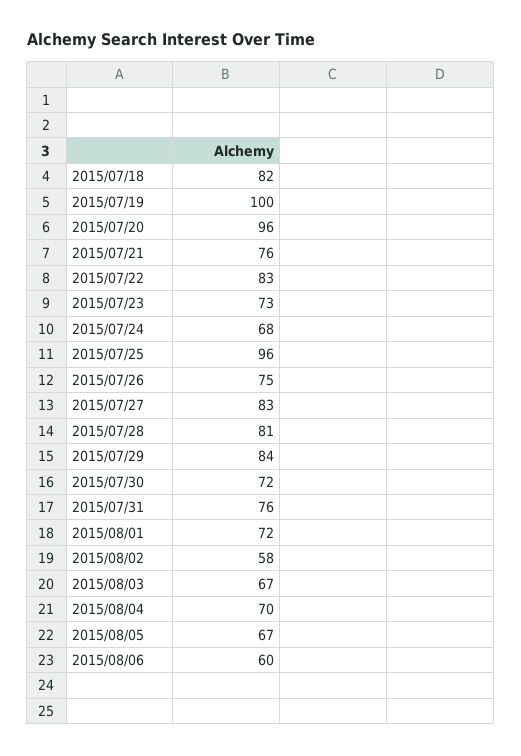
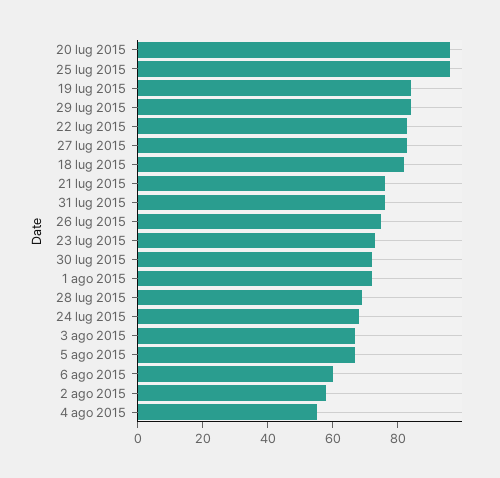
  {
    "2015/07/18": 82,
-   "2015/07/19": 100,
+   "2015/07/19": 85,
    "2015/07/20": 96,
    "2015/07/21": 76,
    "2015/07/22": 83,
    "2015/07/23": 73,
    "2015/07/24": 68,
    "2015/07/25": 96,
    "2015/07/26": 75,
    "2015/07/27": 83,
-   "2015/07/28": 81,
+   "2015/07/28": 70,
    "2015/07/29": 84,
    "2015/07/30": 72,
    "2015/07/31": 76,
    "2015/08/01": 72,
    "2015/08/02": 58,
    "2015/08/03": 67,
-   "2015/08/04": 70,
+   "2015/08/04": 55,
    "2015/08/05": 67,
    "2015/08/06": 60
  }

